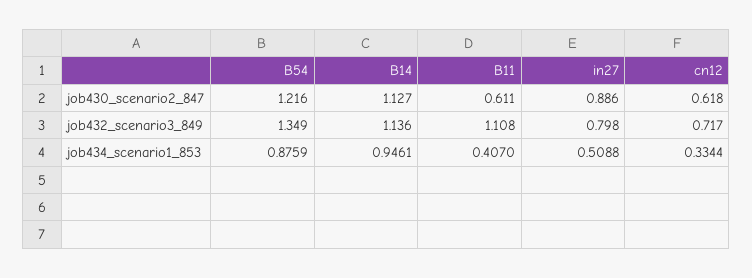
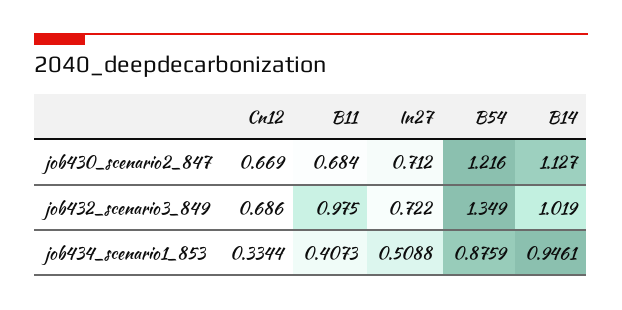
  {
    "B54": {
      "job430_scenario2_847": 1.216,
      "job432_scenario3_849": 1.349,
      "job434_scenario1_853": 0.8759
    },
    "B14": {
      "job430_scenario2_847": 1.127,
-     "job432_scenario3_849": 1.136,
+     "job432_scenario3_849": 1.019,
      "job434_scenario1_853": 0.9461
    },
    "B11": {
-     "job430_scenario2_847": 0.611,
+     "job430_scenario2_847": 0.684,
-     "job432_scenario3_849": 1.108,
+     "job432_scenario3_849": 0.975,
-     "job434_scenario1_853": 0.407
+     "job434_scenario1_853": 0.4073
    },
    "in27": {
-     "job430_scenario2_847": 0.886,
+     "job430_scenario2_847": 0.712,
-     "job432_scenario3_849": 0.798,
+     "job432_scenario3_849": 0.722,
      "job434_scenario1_853": 0.5088
    },
    "cn12": {
-     "job430_scenario2_847": 0.618,
+     "job430_scenario2_847": 0.669,
-     "job432_scenario3_849": 0.717,
+     "job432_scenario3_849": 0.686,
      "job434_scenario1_853": 0.3344
    }
  }

